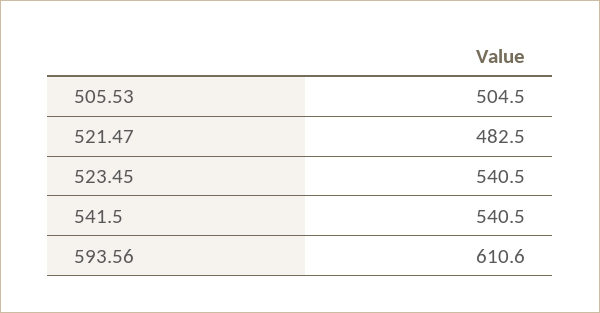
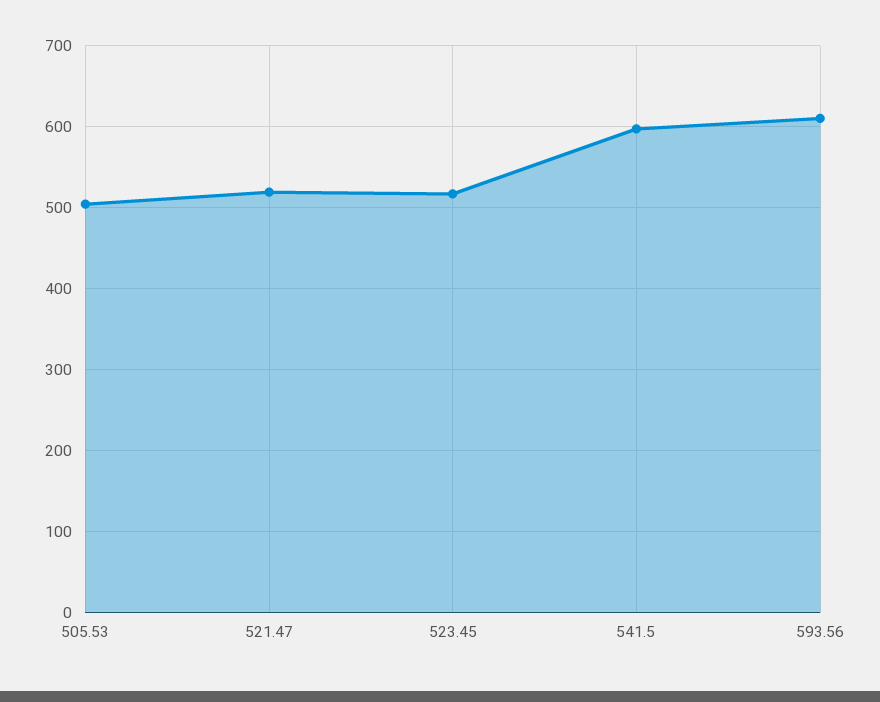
  {
    "505.53": 504.5,
-   "521.47": 482.5,
+   "521.47": 520,
-   "523.45": 540.5,
+   "523.45": 520,
-   "541.5": 540.5,
+   "541.5": 600,
    "593.56": 610.6
  }

